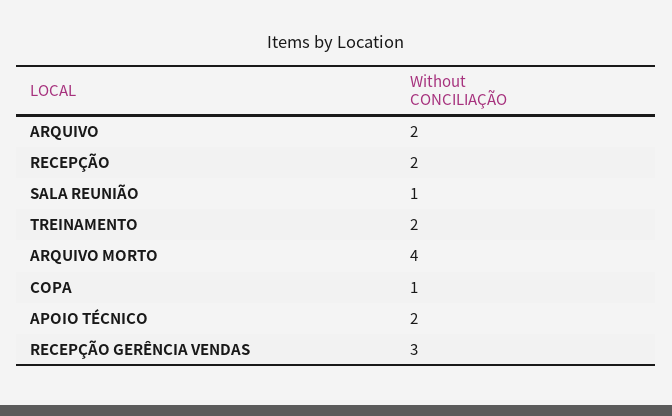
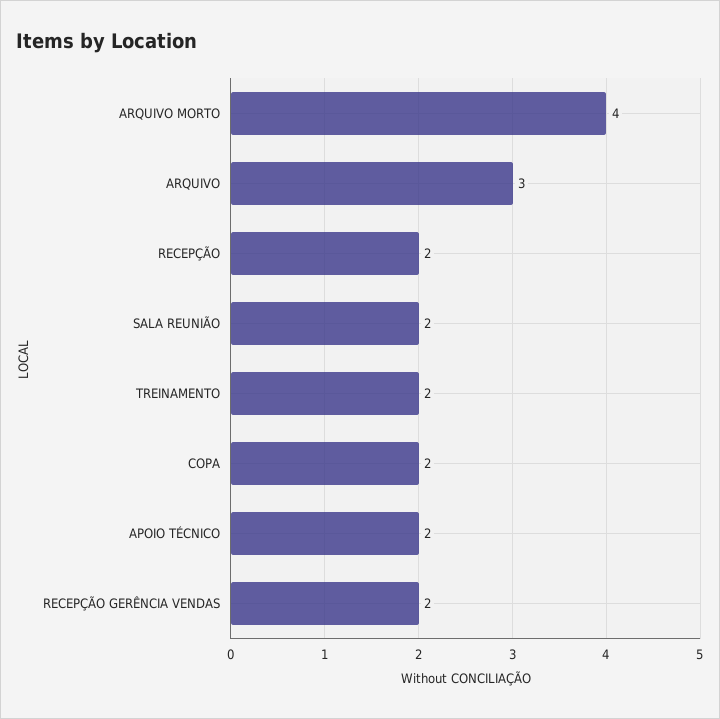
  {
-   "ARQUIVO": 2,
+   "ARQUIVO": 3,
    "RECEPÇÃO": 2,
-   "SALA REUNIÃO": 1,
+   "SALA REUNIÃO": 2,
    "TREINAMENTO": 2,
    "ARQUIVO MORTO": 4,
-   "COPA": 1,
+   "COPA": 2,
    "APOIO TÉCNICO": 2,
-   "RECEPÇÃO GERÊNCIA VENDAS": 3
+   "RECEPÇÃO GERÊNCIA VENDAS": 2
  }

